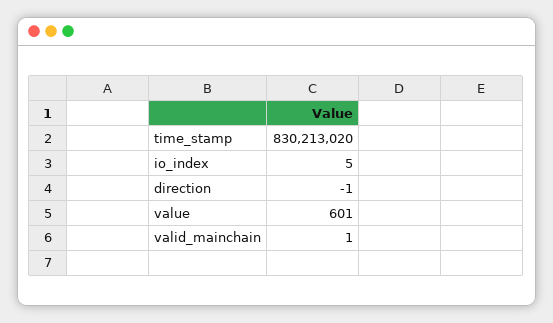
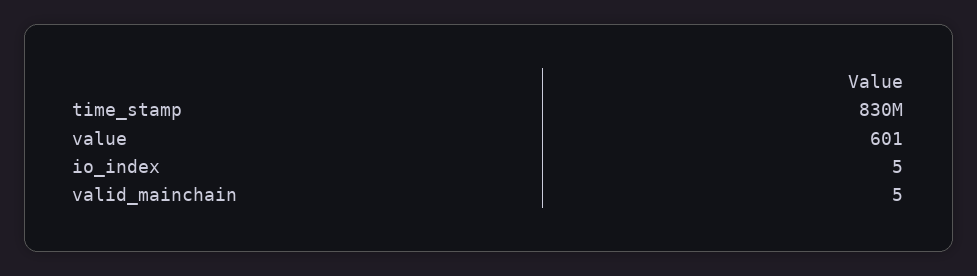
  {
    "time_stamp": 830213020,
    "io_index": 5,
-   "direction": -1,
    "value": 601,
-   "valid_mainchain": 1
+   "valid_mainchain": 5
  }

